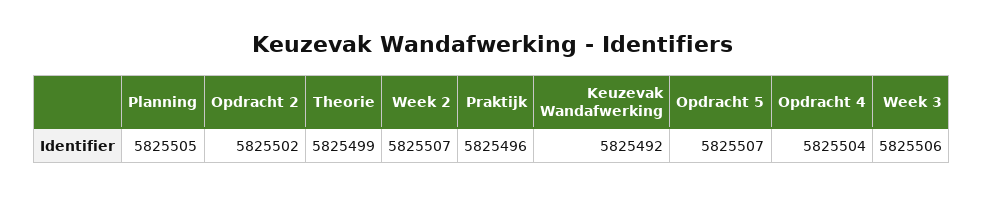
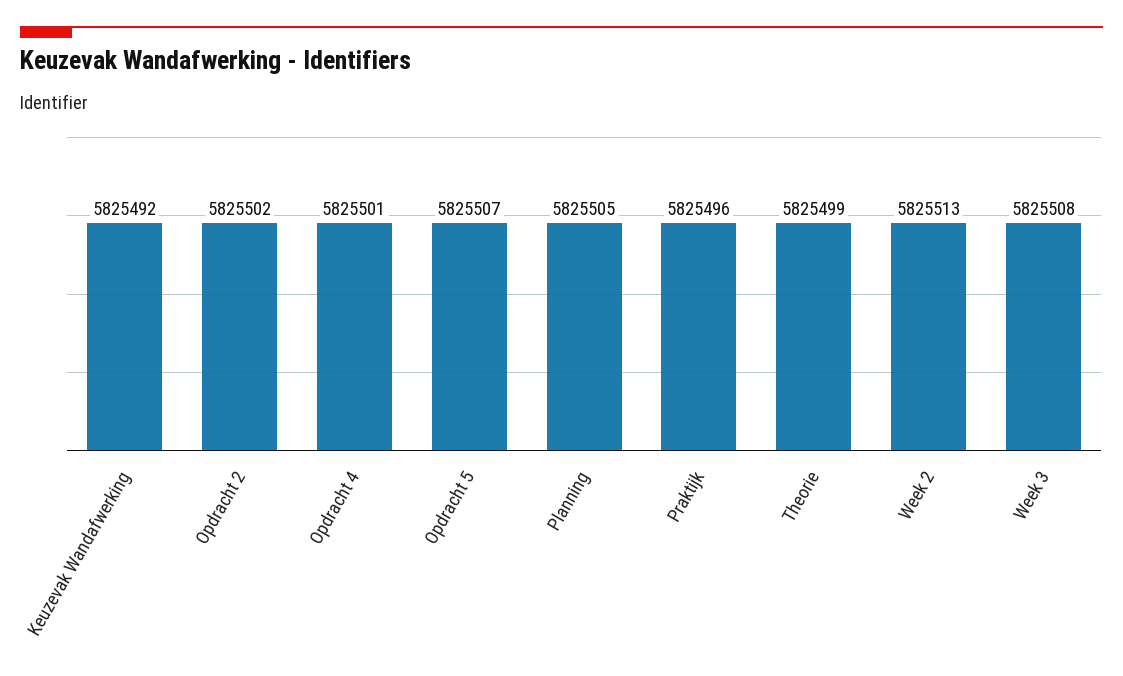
  {
    "Planning": 5825505,
    "Opdracht 2": 5825502,
    "Theorie": 5825499,
-   "Week 2": 5825507,
+   "Week 2": 5825513,
    "Praktijk": 5825496,
    "Keuzevak Wandafwerking": 5825492,
    "Opdracht 5": 5825507,
-   "Opdracht 4": 5825504,
+   "Opdracht 4": 5825501,
-   "Week 3": 5825506
+   "Week 3": 5825508
  }

